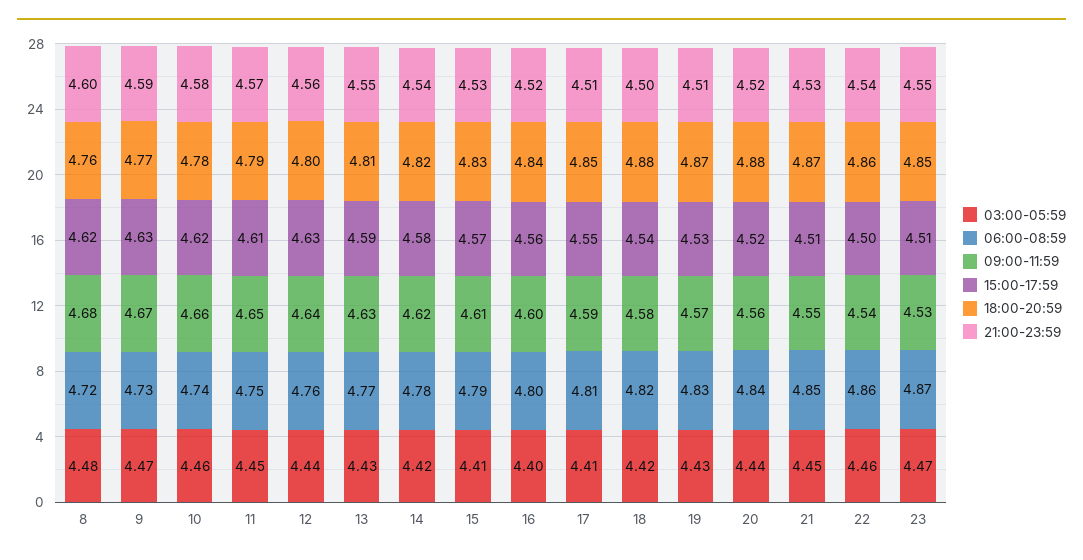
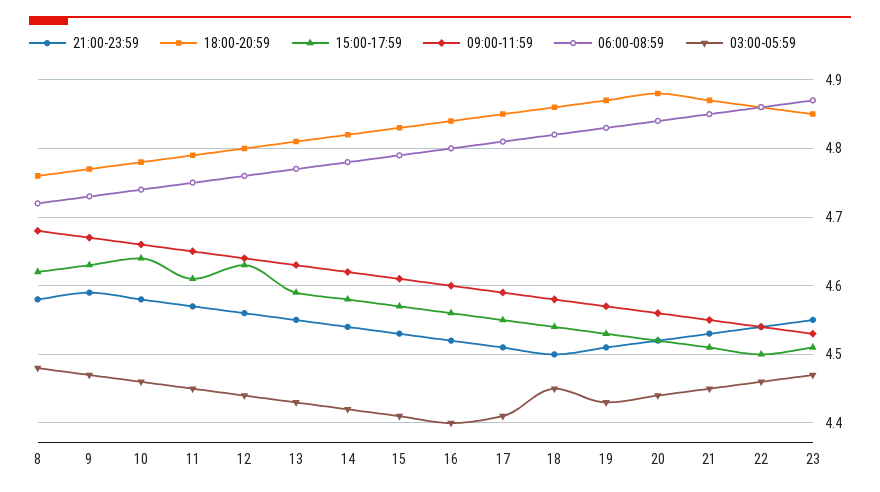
  {
    "03:00-05:59": {
      "8": 4.48,
      "9": 4.47,
      "10": 4.46,
      "11": 4.45,
      "12": 4.44,
      "13": 4.43,
      "14": 4.42,
      "15": 4.41,
      "16": 4.4,
      "17": 4.41,
-     "18": 4.42,
+     "18": 4.45,
      "19": 4.43,
      "20": 4.44,
      "21": 4.45,
      "22": 4.46,
      "23": 4.47
    },
    "06:00-08:59": {
      "8": 4.72,
      "9": 4.73,
      "10": 4.74,
      "11": 4.75,
      "12": 4.76,
      "13": 4.77,
      "14": 4.78,
      "15": 4.79,
      "16": 4.8,
      "17": 4.81,
      "18": 4.82,
      "19": 4.83,
      "20": 4.84,
      "21": 4.85,
      "22": 4.86,
      "23": 4.87
    },
    "09:00-11:59": {
      "8": 4.68,
      "9": 4.67,
      "10": 4.66,
      "11": 4.65,
      "12": 4.64,
      "13": 4.63,
      "14": 4.62,
      "15": 4.61,
      "16": 4.6,
      "17": 4.59,
      "18": 4.58,
      "19": 4.57,
      "20": 4.56,
      "21": 4.55,
      "22": 4.54,
      "23": 4.53
    },
    "15:00-17:59": {
      "8": 4.62,
      "9": 4.63,
-     "10": 4.62,
+     "10": 4.64,
      "11": 4.61,
      "12": 4.63,
      "13": 4.59,
      "14": 4.58,
      "15": 4.57,
      "16": 4.56,
      "17": 4.55,
      "18": 4.54,
      "19": 4.53,
      "20": 4.52,
      "21": 4.51,
      "22": 4.5,
      "23": 4.51
    },
    "18:00-20:59": {
      "8": 4.76,
      "9": 4.77,
      "10": 4.78,
      "11": 4.79,
      "12": 4.8,
      "13": 4.81,
      "14": 4.82,
      "15": 4.83,
      "16": 4.84,
      "17": 4.85,
-     "18": 4.88,
+     "18": 4.86,
      "19": 4.87,
      "20": 4.88,
      "21": 4.87,
      "22": 4.86,
      "23": 4.85
    },
    "21:00-23:59": {
-     "8": 4.6,
+     "8": 4.58,
      "9": 4.59,
      "10": 4.58,
      "11": 4.57,
      "12": 4.56,
      "13": 4.55,
      "14": 4.54,
      "15": 4.53,
      "16": 4.52,
      "17": 4.51,
      "18": 4.5,
      "19": 4.51,
      "20": 4.52,
      "21": 4.53,
      "22": 4.54,
      "23": 4.55
    }
  }

